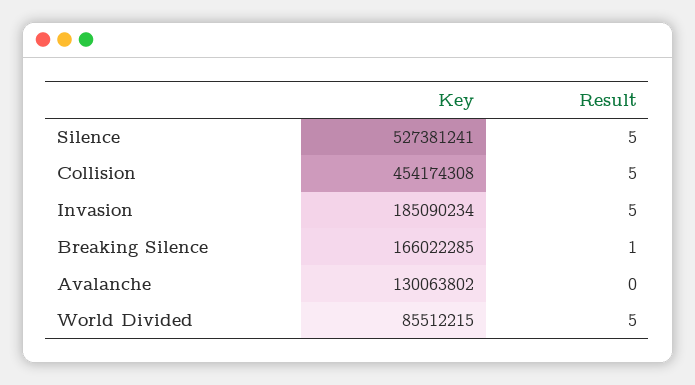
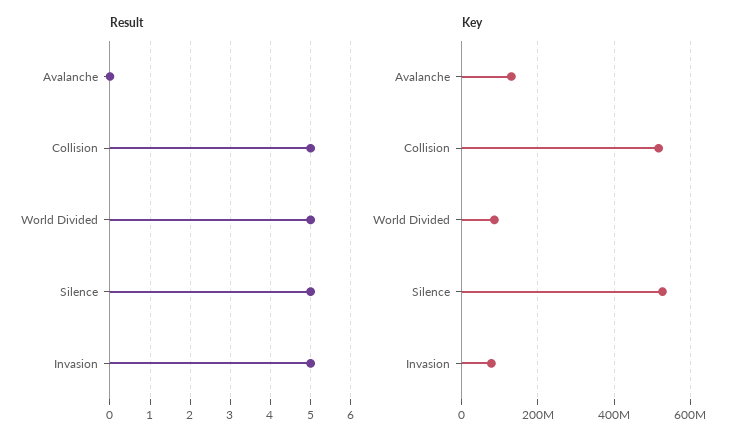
  {
    "Key": {
      "Silence": 527381241,
-     "Collision": 454174308,
+     "Collision": 520000000,
-     "Invasion": 185090234,
+     "Invasion": 80000000,
-     "Breaking Silence": 166022285,
      "Avalanche": 130063802,
      "World Divided": 85512215
    },
    "Result": {
      "Silence": 5,
      "Collision": 5,
      "Invasion": 5,
-     "Breaking Silence": 1,
      "Avalanche": 0,
      "World Divided": 5
    }
  }

